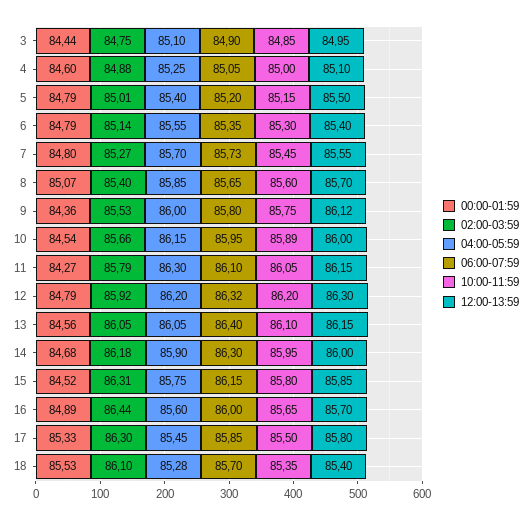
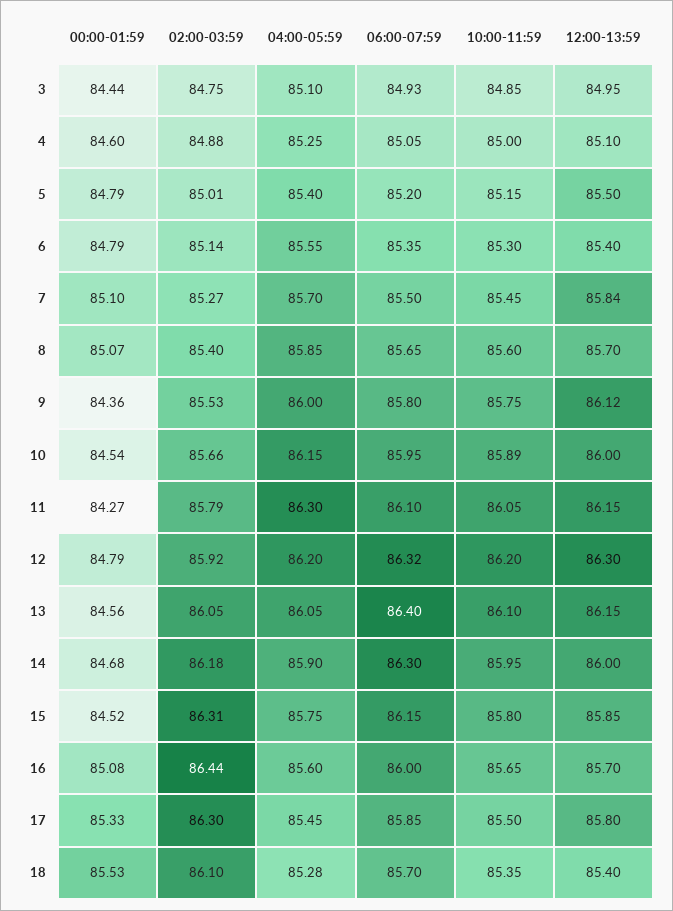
  {
    "00:00-01:59": {
      "3": 84.44,
      "4": 84.6,
      "5": 84.79,
      "6": 84.79,
-     "7": 84.8,
+     "7": 85.1,
      "8": 85.07,
      "9": 84.36,
      "10": 84.54,
      "11": 84.27,
      "12": 84.79,
      "13": 84.56,
      "14": 84.68,
      "15": 84.52,
-     "16": 84.89,
+     "16": 85.08,
      "17": 85.33,
      "18": 85.53
    },
    "02:00-03:59": {
      "3": 84.75,
      "4": 84.88,
      "5": 85.01,
      "6": 85.14,
      "7": 85.27,
      "8": 85.4,
      "9": 85.53,
      "10": 85.66,
      "11": 85.79,
      "12": 85.92,
      "13": 86.05,
      "14": 86.18,
      "15": 86.31,
      "16": 86.44,
      "17": 86.3,
      "18": 86.1
    },
    "04:00-05:59": {
      "3": 85.1,
      "4": 85.25,
      "5": 85.4,
      "6": 85.55,
      "7": 85.7,
      "8": 85.85,
      "9": 86,
      "10": 86.15,
      "11": 86.3,
      "12": 86.2,
      "13": 86.05,
      "14": 85.9,
      "15": 85.75,
      "16": 85.6,
      "17": 85.45,
      "18": 85.28
    },
    "06:00-07:59": {
-     "3": 84.9,
+     "3": 84.93,
      "4": 85.05,
      "5": 85.2,
      "6": 85.35,
-     "7": 85.73,
+     "7": 85.5,
      "8": 85.65,
      "9": 85.8,
      "10": 85.95,
      "11": 86.1,
      "12": 86.32,
      "13": 86.4,
      "14": 86.3,
      "15": 86.15,
      "16": 86,
      "17": 85.85,
      "18": 85.7
    },
    "10:00-11:59": {
      "3": 84.85,
      "4": 85,
      "5": 85.15,
      "6": 85.3,
      "7": 85.45,
      "8": 85.6,
      "9": 85.75,
      "10": 85.89,
      "11": 86.05,
      "12": 86.2,
      "13": 86.1,
      "14": 85.95,
      "15": 85.8,
      "16": 85.65,
      "17": 85.5,
      "18": 85.35
    },
    "12:00-13:59": {
      "3": 84.95,
      "4": 85.1,
      "5": 85.5,
      "6": 85.4,
-     "7": 85.55,
+     "7": 85.84,
      "8": 85.7,
      "9": 86.12,
      "10": 86,
      "11": 86.15,
      "12": 86.3,
      "13": 86.15,
      "14": 86,
      "15": 85.85,
      "16": 85.7,
      "17": 85.8,
      "18": 85.4
    }
  }

